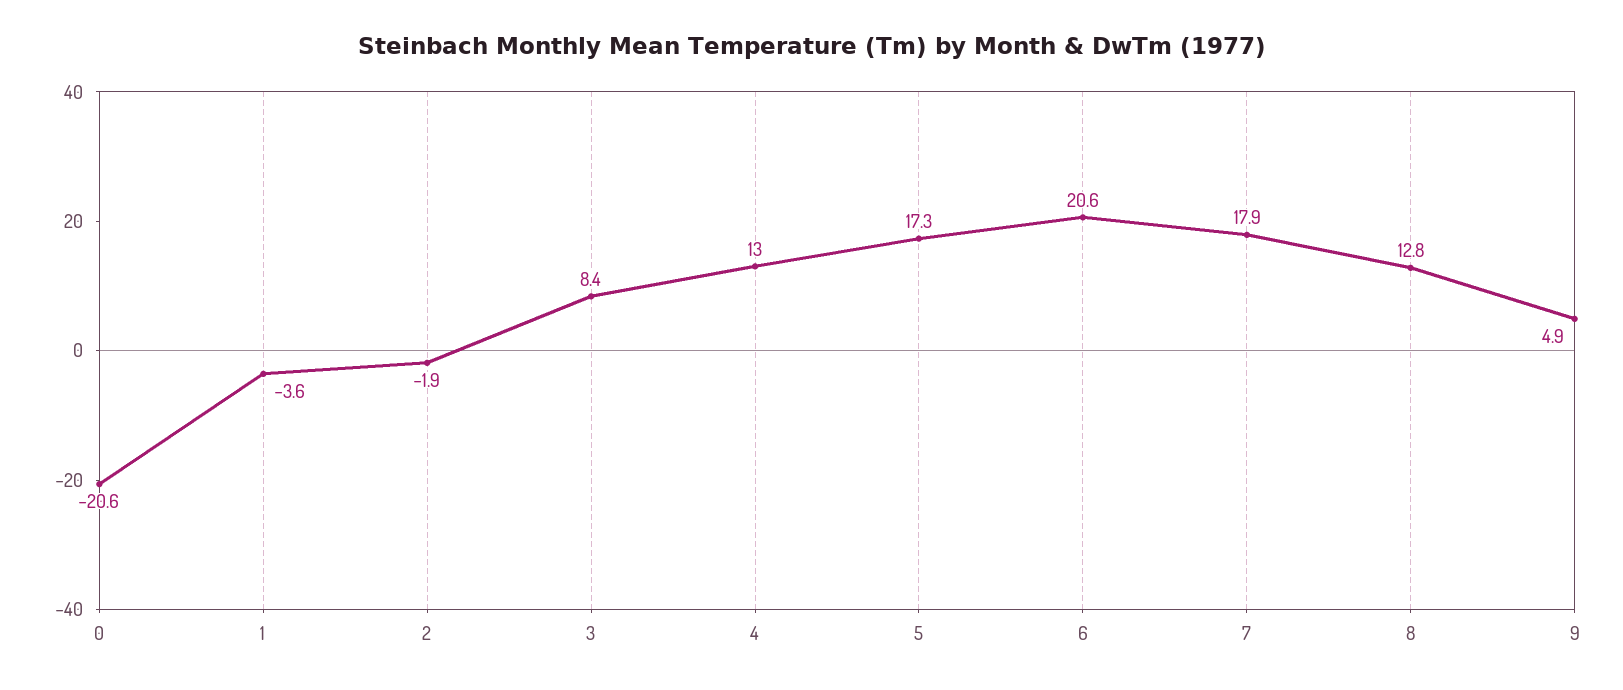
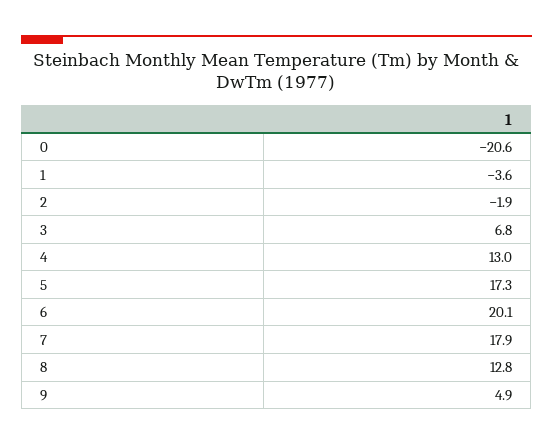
  {
    "0": -20.6,
    "1": -3.6,
    "2": -1.9,
-   "3": 8.4,
+   "3": 6.8,
    "4": 13,
    "5": 17.3,
-   "6": 20.6,
+   "6": 20.1,
    "7": 17.9,
    "8": 12.8,
    "9": 4.9
  }

